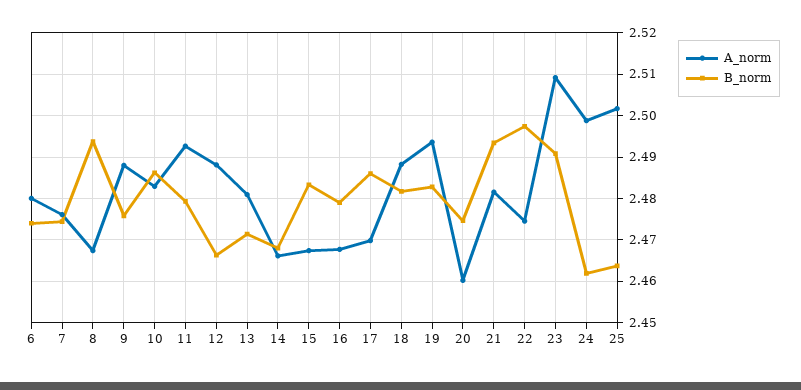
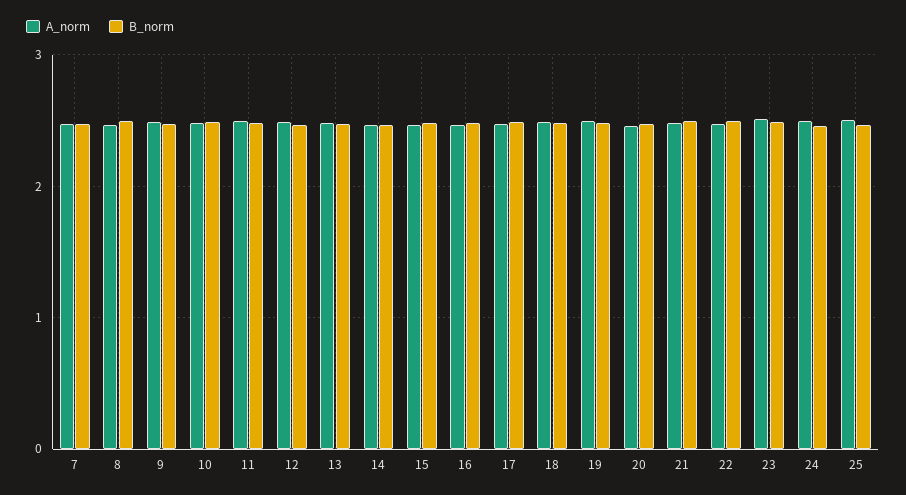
  {
    "A_norm": {
-     "6": 2.48,
      "7": 2.476,
      "8": 2.468,
      "9": 2.488,
      "10": 2.482,
      "11": 2.492,
      "12": 2.488,
      "13": 2.48,
      "14": 2.466,
      "15": 2.468,
      "16": 2.468,
      "17": 2.47,
      "18": 2.488,
      "19": 2.494,
      "20": 2.46,
      "21": 2.482,
      "22": 2.474,
      "23": 2.51,
      "24": 2.498,
      "25": 2.502
    },
    "B_norm": {
-     "6": 2.474,
      "7": 2.474,
      "8": 2.494,
      "9": 2.476,
      "10": 2.486,
      "11": 2.48,
      "12": 2.466,
      "13": 2.472,
      "14": 2.468,
      "15": 2.484,
      "16": 2.48,
      "17": 2.486,
      "18": 2.482,
      "19": 2.482,
      "20": 2.474,
      "21": 2.494,
      "22": 2.498,
      "23": 2.49,
      "24": 2.462,
      "25": 2.464
    }
  }

